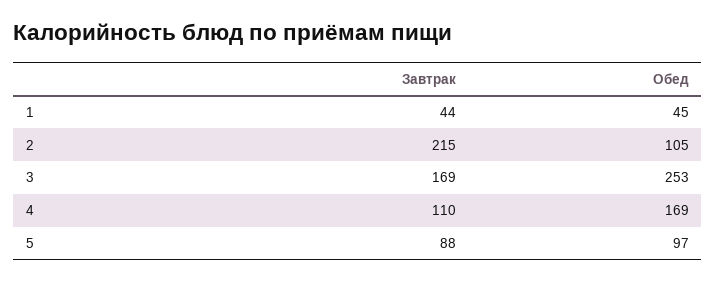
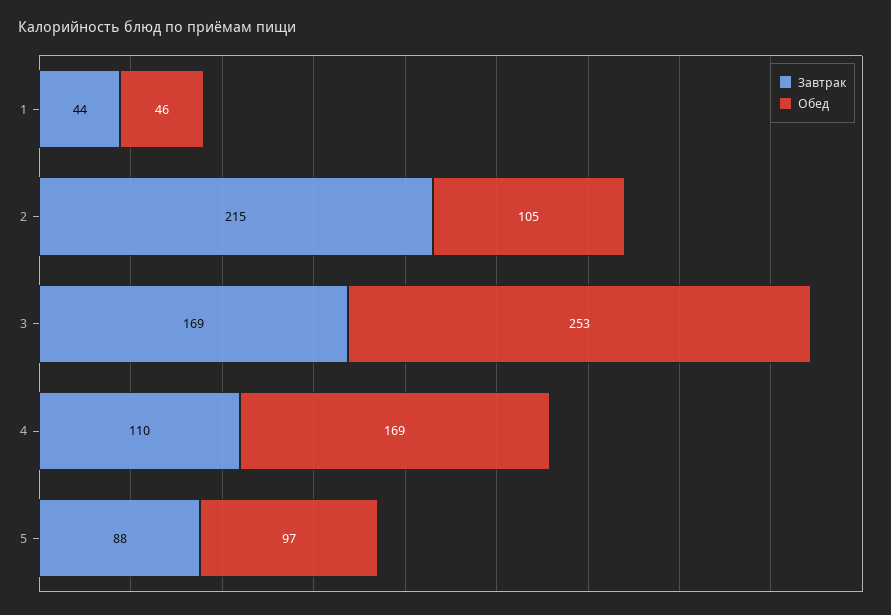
  {
    "Завтрак": {
      "1": 44,
      "2": 215,
      "3": 169,
      "4": 110,
      "5": 88
    },
    "Обед": {
-     "1": 45,
+     "1": 46,
      "2": 105,
      "3": 253,
      "4": 169,
      "5": 97
    }
  }

